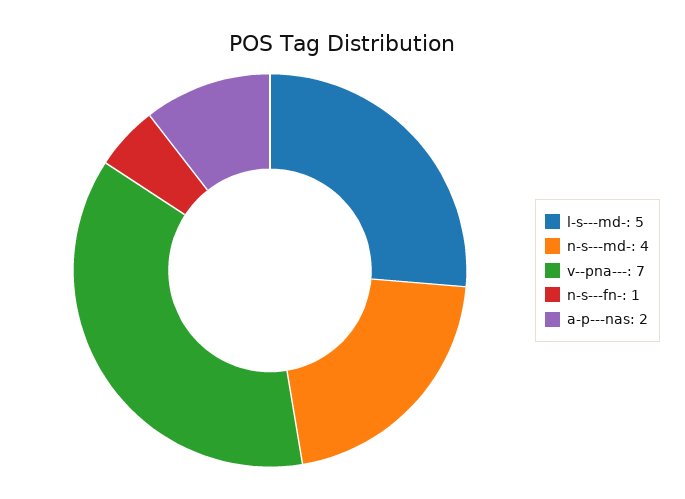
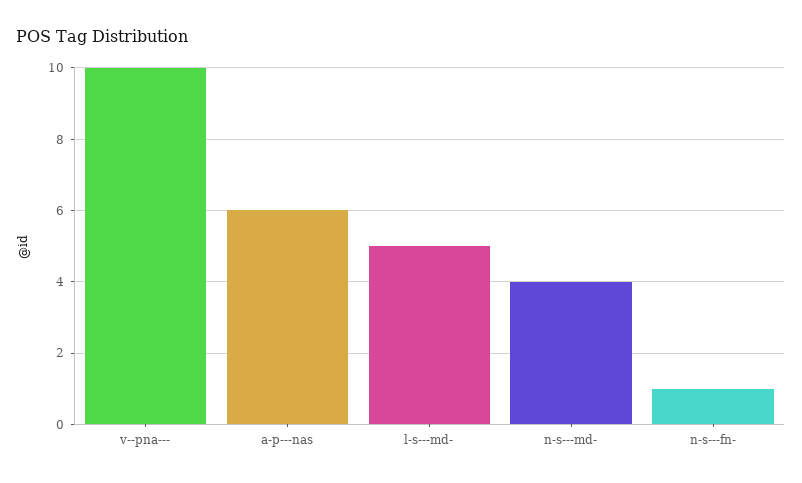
  {
    "l-s---md-": 5,
    "n-s---md-": 4,
-   "v--pna---": 7,
+   "v--pna---": 10,
    "n-s---fn-": 1,
-   "a-p---nas": 2
+   "a-p---nas": 6
  }

